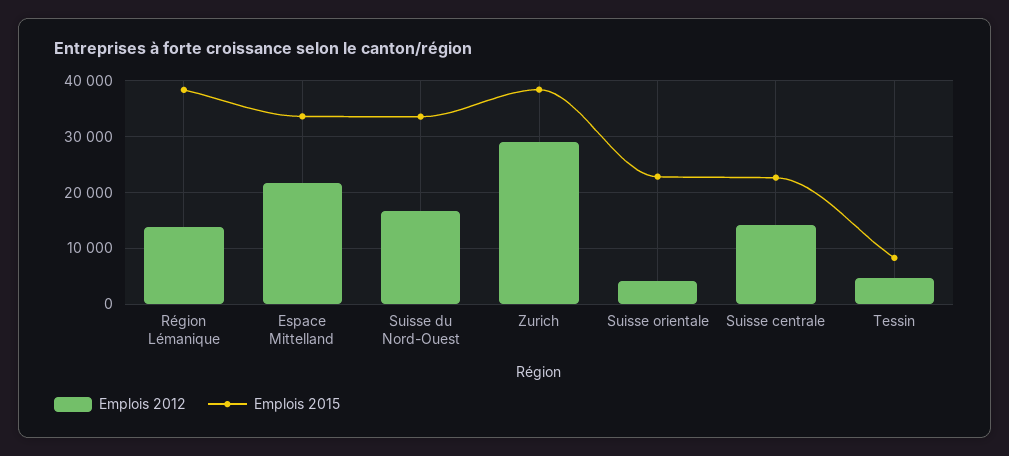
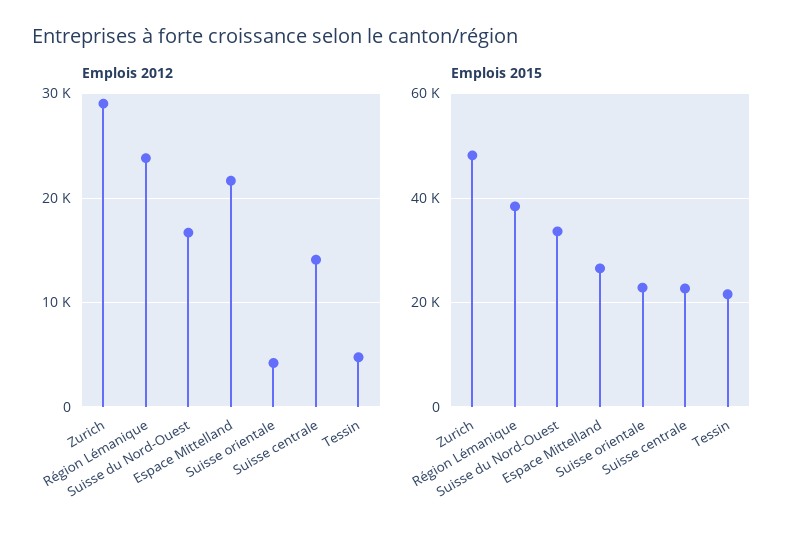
  {
    "Emplois 2012": {
-     "Région Lémanique": 14000,
+     "Région Lémanique": 24000,
      "Espace Mittelland": 22000,
      "Suisse du Nord-Ouest": 17000,
      "Zurich": 29000,
      "Suisse orientale": 4000,
      "Suisse centrale": 14000,
      "Tessin": 5000
    },
    "Emplois 2015": {
      "Région Lémanique": 38000,
-     "Espace Mittelland": 34000,
+     "Espace Mittelland": 26000,
      "Suisse du Nord-Ouest": 34000,
-     "Zurich": 38000,
+     "Zurich": 48000,
      "Suisse orientale": 22000,
      "Suisse centrale": 22000,
-     "Tessin": 8000
+     "Tessin": 22000
    }
  }

